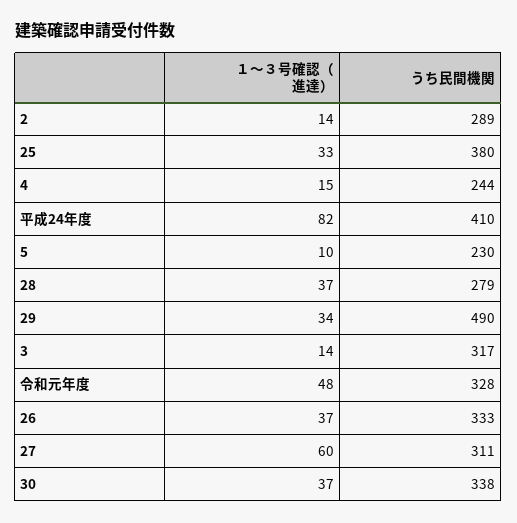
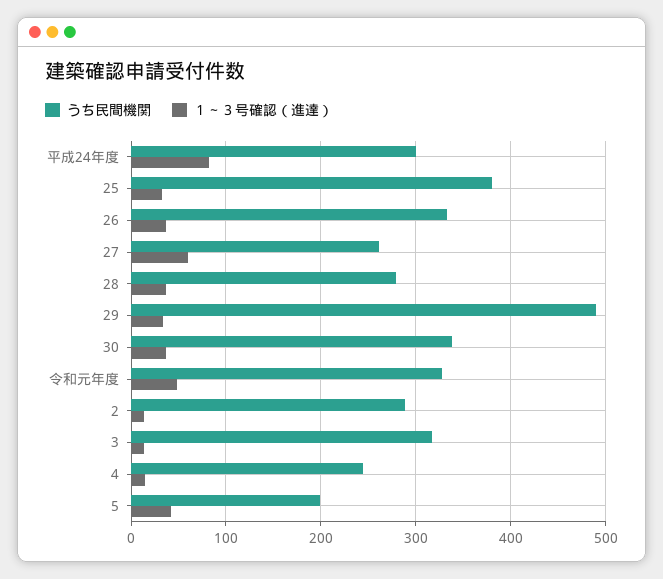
  {
    "１～３号確認（進達）": {
      "2": 14,
      "25": 33,
      "4": 15,
      "平成24年度": 82,
-     "5": 10,
+     "5": 40,
      "28": 37,
      "29": 34,
      "3": 14,
      "令和元年度": 48,
      "26": 37,
      "27": 60,
      "30": 37
    },
    "うち民間機関": {
      "2": 289,
      "25": 380,
      "4": 244,
-     "平成24年度": 410,
+     "平成24年度": 300,
-     "5": 230,
+     "5": 200,
      "28": 279,
      "29": 490,
      "3": 317,
      "令和元年度": 328,
      "26": 333,
-     "27": 311,
+     "27": 260,
      "30": 338
    }
  }

